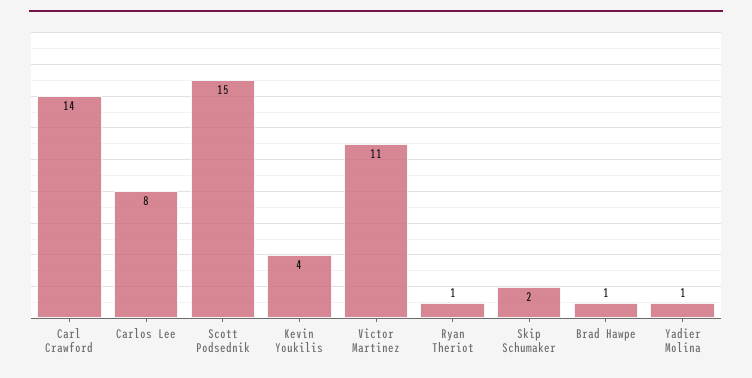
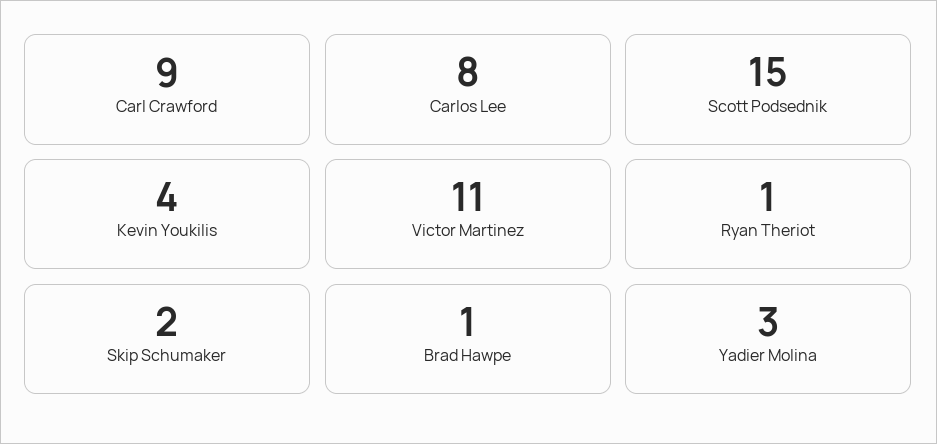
  {
-   "Carl Crawford": 14,
+   "Carl Crawford": 9,
    "Carlos Lee": 8,
    "Scott Podsednik": 15,
    "Kevin Youkilis": 4,
    "Victor Martinez": 11,
    "Ryan Theriot": 1,
    "Skip Schumaker": 2,
    "Brad Hawpe": 1,
-   "Yadier Molina": 1
+   "Yadier Molina": 3
  }

